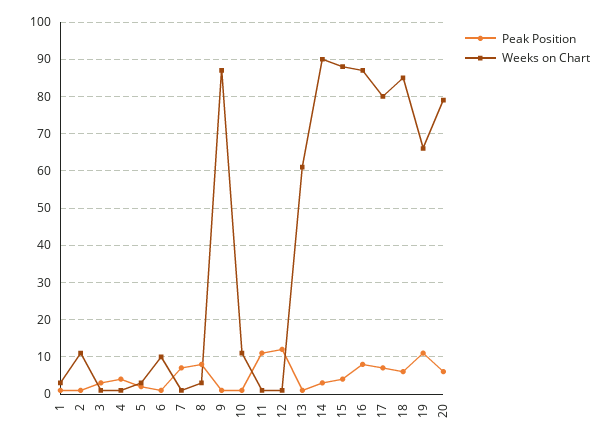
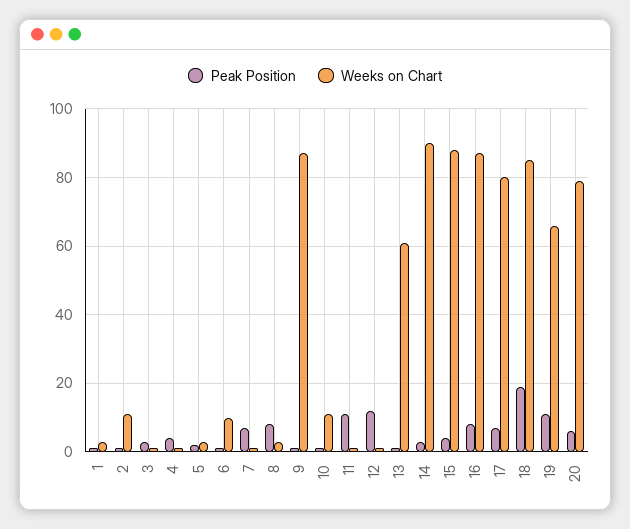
  {
    "Peak Position": {
      "1": 0,
      "2": 0,
      "3": 5,
      "4": 5,
      "5": 0,
      "6": 0,
      "7": 5,
      "8": 10,
      "9": 0,
      "10": 0,
      "11": 10,
      "12": 10,
      "13": 0,
      "14": 5,
      "15": 5,
      "16": 10,
      "17": 5,
-     "18": 5,
+     "18": 20,
      "19": 10,
      "20": 5
    },
    "Weeks on Chart": {
      "1": 5,
      "2": 10,
      "3": 0,
      "4": 0,
      "5": 5,
      "6": 10,
      "7": 0,
      "8": 5,
      "9": 85,
      "10": 10,
      "11": 0,
      "12": 0,
      "13": 60,
      "14": 90,
      "15": 90,
      "16": 85,
      "17": 80,
      "18": 85,
      "19": 65,
      "20": 80
    }
  }

